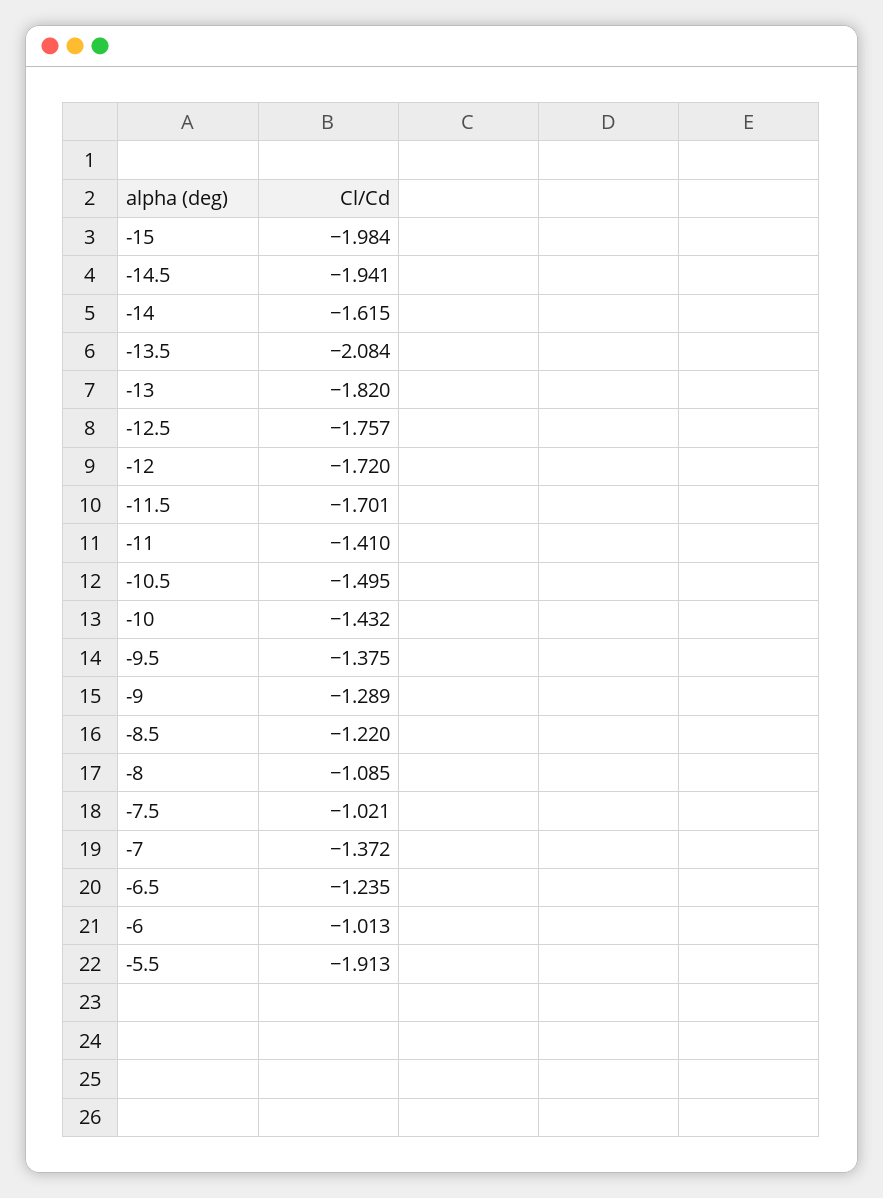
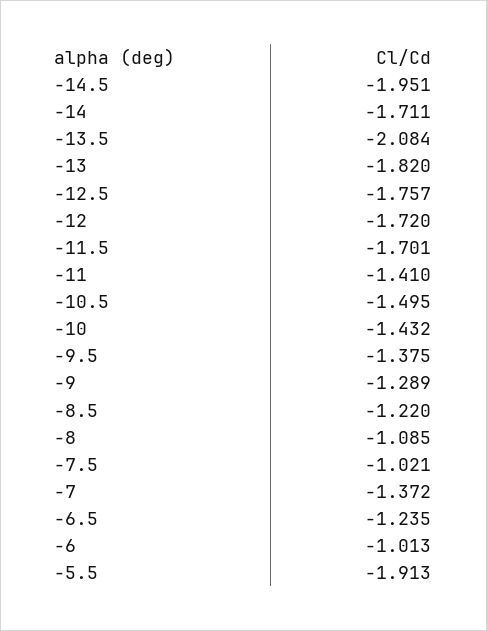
  {
-   "-15": -1.984,
-   "-14.5": -1.941,
+   "-14.5": -1.951,
-   "-14": -1.615,
+   "-14": -1.711,
    "-13.5": -2.084,
    "-13": -1.82,
    "-12.5": -1.757,
    "-12": -1.72,
    "-11.5": -1.701,
    "-11": -1.41,
    "-10.5": -1.495,
    "-10": -1.432,
    "-9.5": -1.375,
    "-9": -1.289,
    "-8.5": -1.22,
    "-8": -1.085,
    "-7.5": -1.021,
    "-7": -1.372,
    "-6.5": -1.235,
    "-6": -1.013,
    "-5.5": -1.913
  }

